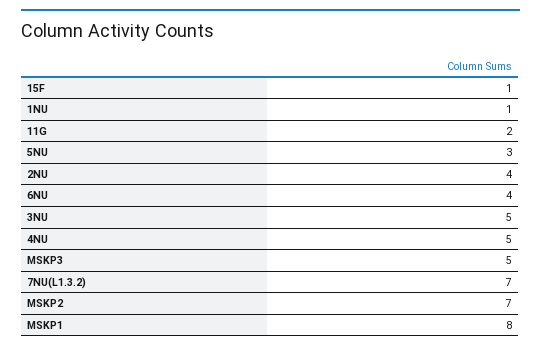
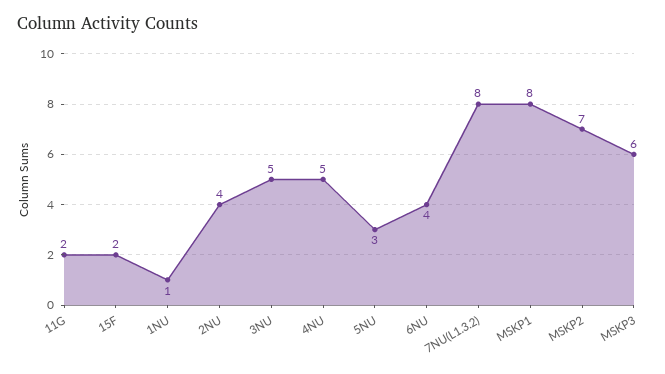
  {
-   "15F": 1,
+   "15F": 2,
    "1NU": 1,
    "11G": 2,
    "5NU": 3,
    "2NU": 4,
    "6NU": 4,
    "3NU": 5,
    "4NU": 5,
-   "MSKP3": 5,
+   "MSKP3": 6,
-   "7NU(L1.3.2)": 7,
+   "7NU(L1.3.2)": 8,
    "MSKP2": 7,
    "MSKP1": 8
  }

